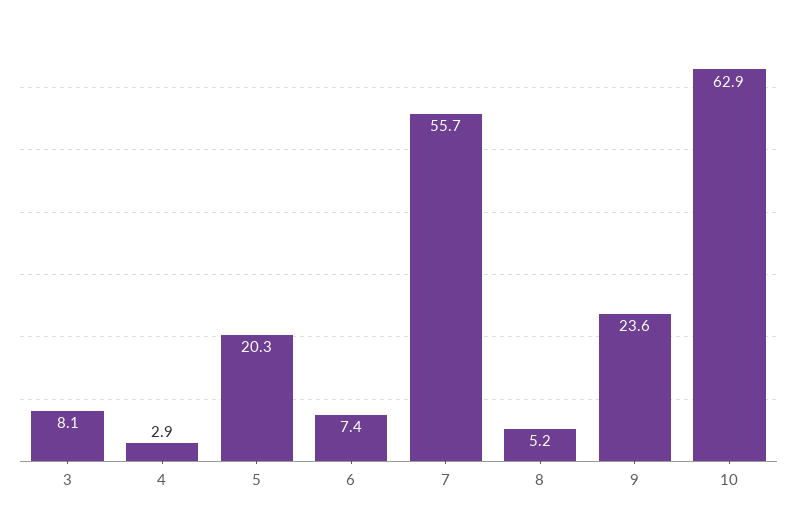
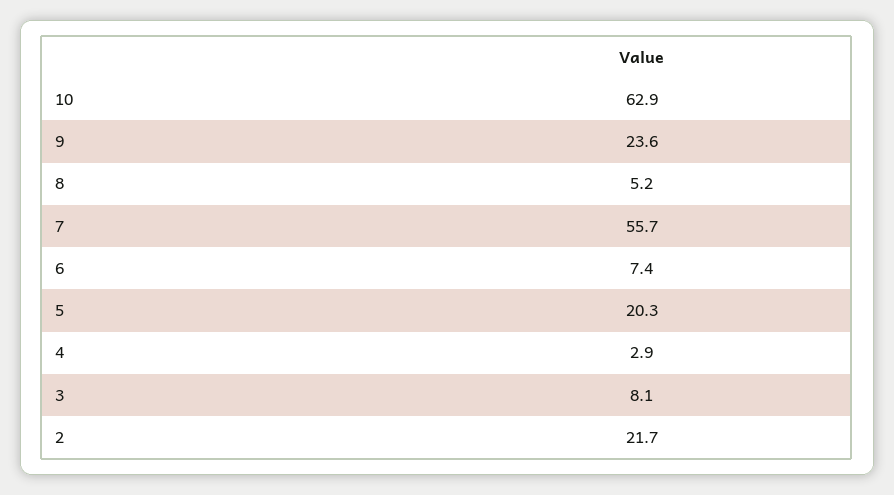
  {
    "3": 8.1,
    "4": 2.9,
    "5": 20.3,
    "6": 7.4,
    "7": 55.7,
    "8": 5.2,
    "9": 23.6,
-   "10": 62.9
+   "10": 62.9,
+   "2": 21.7
  }

